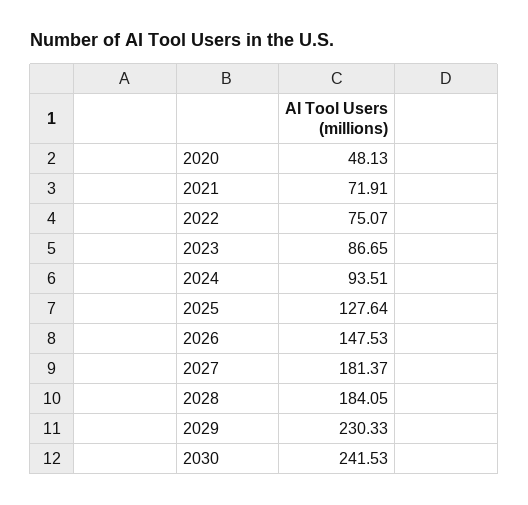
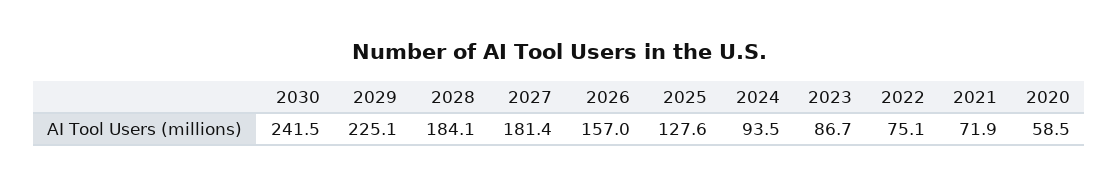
  {
-   "2020": 48.13,
+   "2020": 58.5,
    "2021": 71.91,
    "2022": 75.07,
    "2023": 86.65,
    "2024": 93.51,
    "2025": 127.64,
-   "2026": 147.53,
+   "2026": 157,
    "2027": 181.37,
    "2028": 184.05,
-   "2029": 230.33,
+   "2029": 225.1,
    "2030": 241.53
  }

